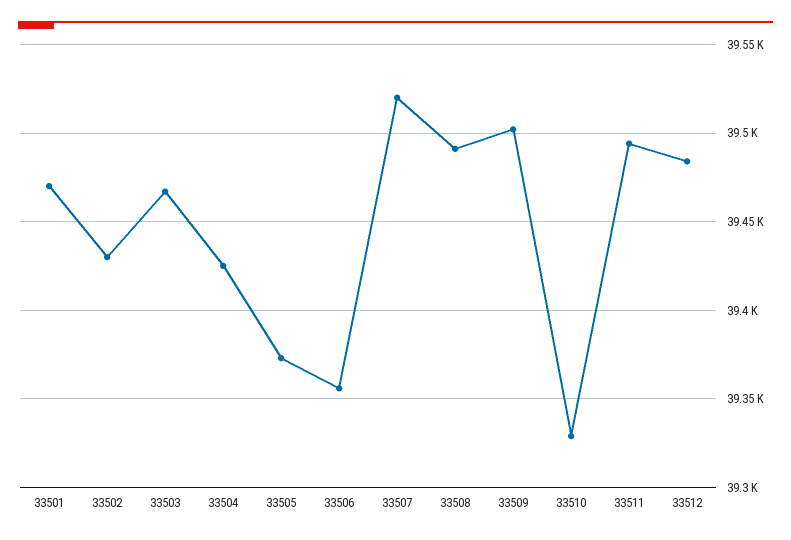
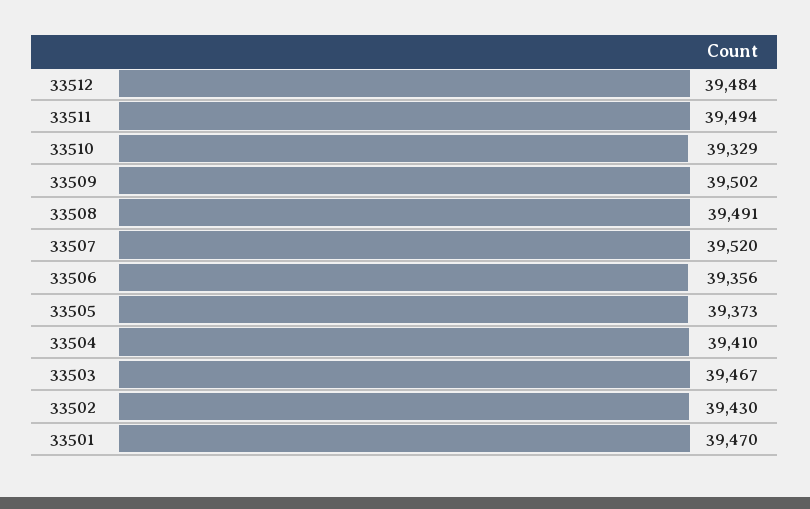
  {
    "33501": 39470,
    "33502": 39430,
    "33503": 39467,
-   "33504": 39425,
+   "33504": 39410,
    "33505": 39373,
    "33506": 39356,
    "33507": 39520,
    "33508": 39491,
    "33509": 39502,
    "33510": 39329,
    "33511": 39494,
    "33512": 39484
  }

